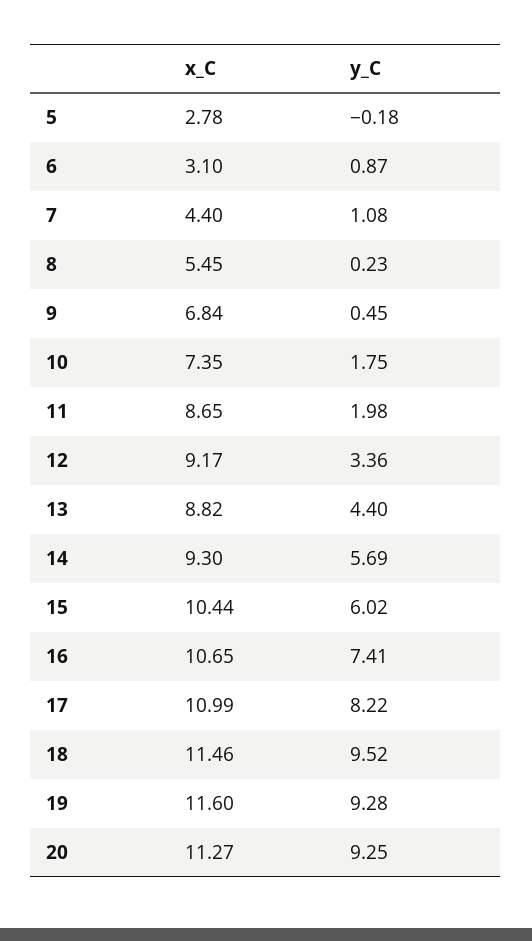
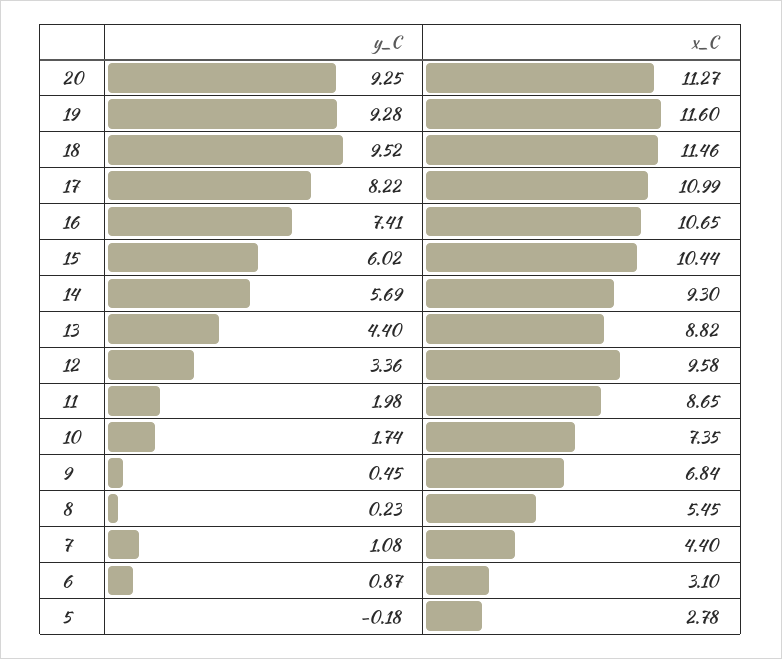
  {
    "x_C": {
      "5": 2.78,
      "6": 3.1,
      "7": 4.4,
      "8": 5.45,
      "9": 6.84,
      "10": 7.35,
      "11": 8.65,
-     "12": 9.17,
+     "12": 9.58,
      "13": 8.82,
      "14": 9.3,
      "15": 10.44,
      "16": 10.65,
      "17": 10.99,
      "18": 11.46,
      "19": 11.6,
      "20": 11.27
    },
    "y_C": {
      "5": -0.18,
      "6": 0.87,
      "7": 1.08,
      "8": 0.23,
      "9": 0.45,
-     "10": 1.75,
+     "10": 1.74,
      "11": 1.98,
      "12": 3.36,
      "13": 4.4,
      "14": 5.69,
      "15": 6.02,
      "16": 7.41,
      "17": 8.22,
      "18": 9.52,
      "19": 9.28,
      "20": 9.25
    }
  }

